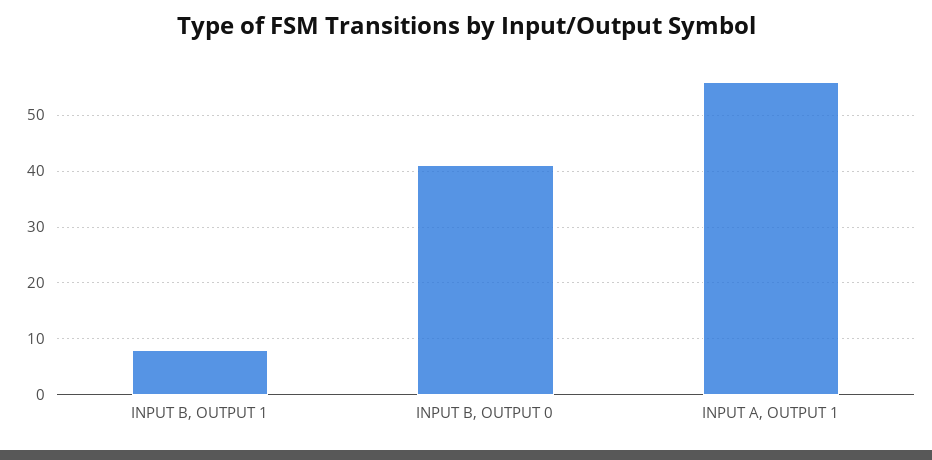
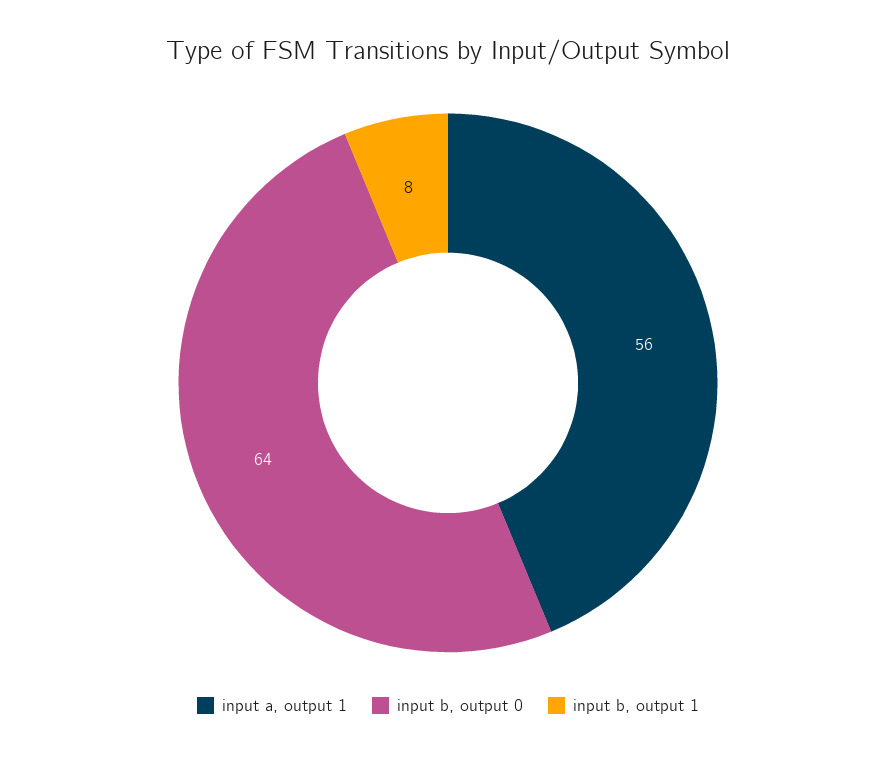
  {
    "INPUT B, OUTPUT 1": 8,
-   "INPUT B, OUTPUT 0": 40,
+   "INPUT B, OUTPUT 0": 64,
    "INPUT A, OUTPUT 1": 56
  }

